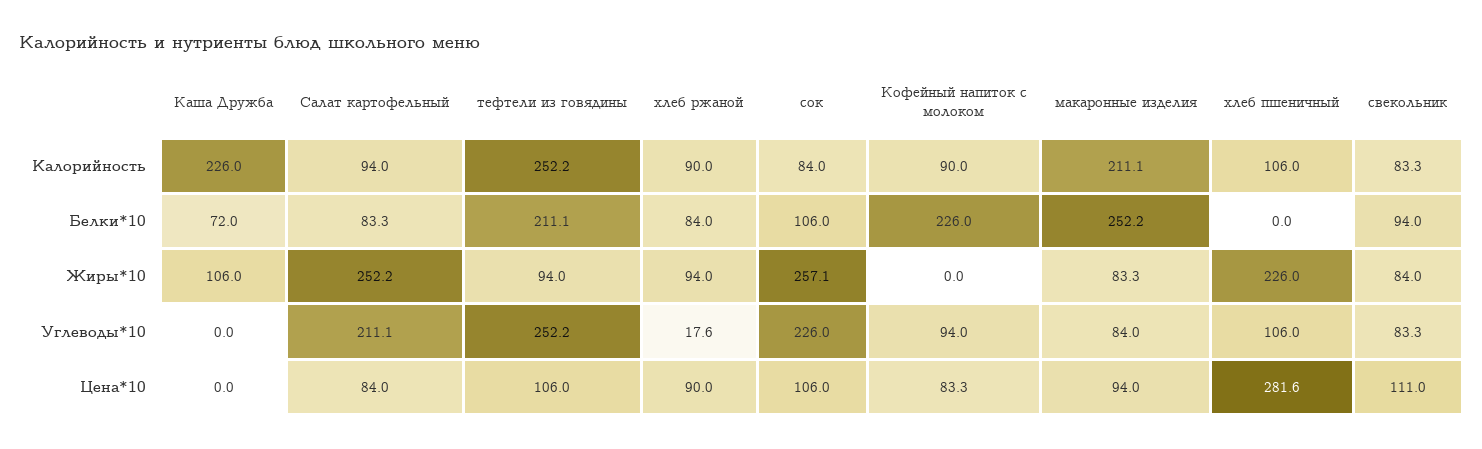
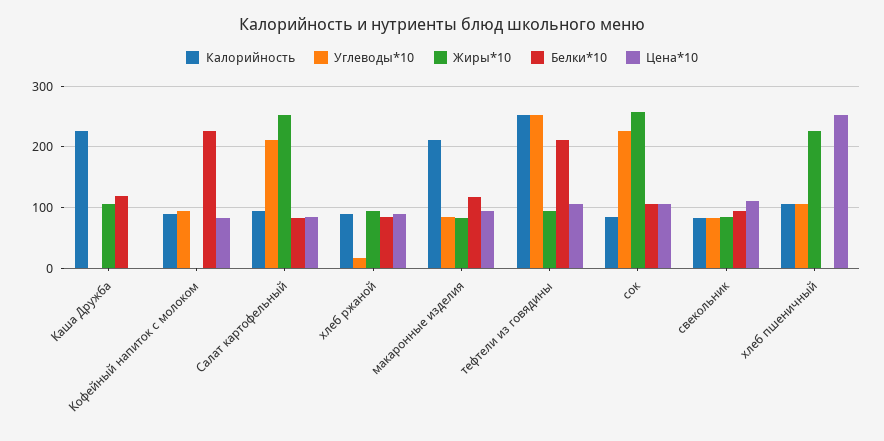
  {
    "Калорийность": {
      "Каша Дружба": 226,
      "Салат картофельный": 94,
      "тефтели из говядины": 252.2,
      "хлеб ржаной": 90,
      "сок": 84,
      "Кофейный напиток с молоком": 90,
      "макаронные изделия": 211.1,
      "хлеб пшеничный": 106,
      "свекольник": 83.3
    },
    "Белки*10": {
-     "Каша Дружба": 72,
+     "Каша Дружба": 120,
      "Салат картофельный": 83.3,
      "тефтели из говядины": 211.1,
      "хлеб ржаной": 84,
      "сок": 106,
      "Кофейный напиток с молоком": 226,
-     "макаронные изделия": 252.2,
+     "макаронные изделия": 120,
      "хлеб пшеничный": 0,
      "свекольник": 94
    },
    "Жиры*10": {
      "Каша Дружба": 106,
      "Салат картофельный": 252.2,
      "тефтели из говядины": 94,
      "хлеб ржаной": 94,
      "сок": 257.1,
      "Кофейный напиток с молоком": 0,
      "макаронные изделия": 83.3,
      "хлеб пшеничный": 226,
      "свекольник": 84
    },
    "Углеводы*10": {
      "Каша Дружба": 0,
      "Салат картофельный": 211.1,
      "тефтели из говядины": 252.2,
      "хлеб ржаной": 17.6,
      "сок": 226,
      "Кофейный напиток с молоком": 94,
      "макаронные изделия": 84,
      "хлеб пшеничный": 106,
      "свекольник": 83.3
    },
    "Цена*10": {
      "Каша Дружба": 0,
      "Салат картофельный": 84,
      "тефтели из говядины": 106,
      "хлеб ржаной": 90,
      "сок": 106,
      "Кофейный напиток с молоком": 83.3,
      "макаронные изделия": 94,
-     "хлеб пшеничный": 281.6,
+     "хлеб пшеничный": 250,
      "свекольник": 111
    }
  }

